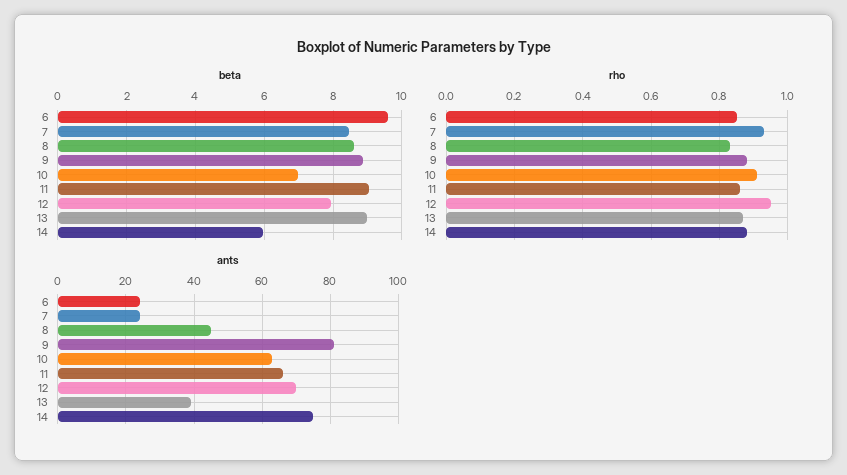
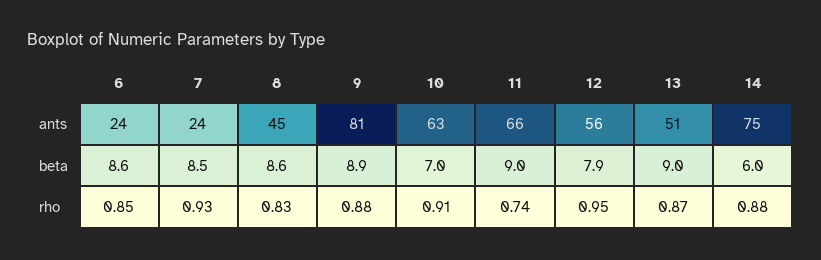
  {
    "beta": {
-     "6": 9.6,
+     "6": 8.6,
      "7": 8.5,
      "8": 8.6,
      "9": 8.9,
      "10": 7,
      "11": 9,
      "12": 7.9,
      "13": 9,
      "14": 6
    },
    "rho": {
      "6": 0.85,
      "7": 0.93,
      "8": 0.83,
      "9": 0.88,
      "10": 0.91,
-     "11": 0.85,
+     "11": 0.74,
      "12": 0.95,
      "13": 0.87,
      "14": 0.88
    },
    "ants": {
      "6": 24,
      "7": 24,
      "8": 45,
      "9": 81,
      "10": 63,
      "11": 66,
-     "12": 70,
+     "12": 56,
-     "13": 40,
+     "13": 51,
      "14": 75
    }
  }

